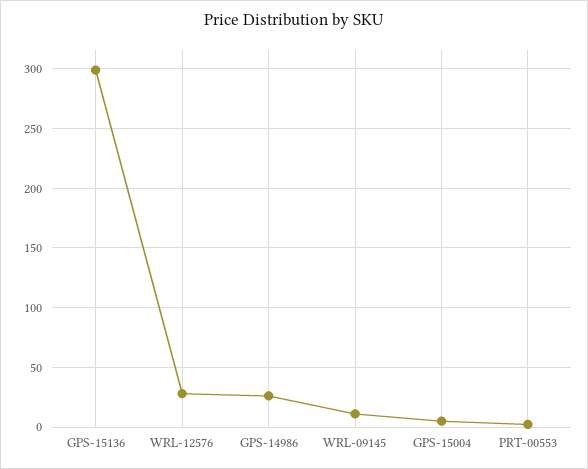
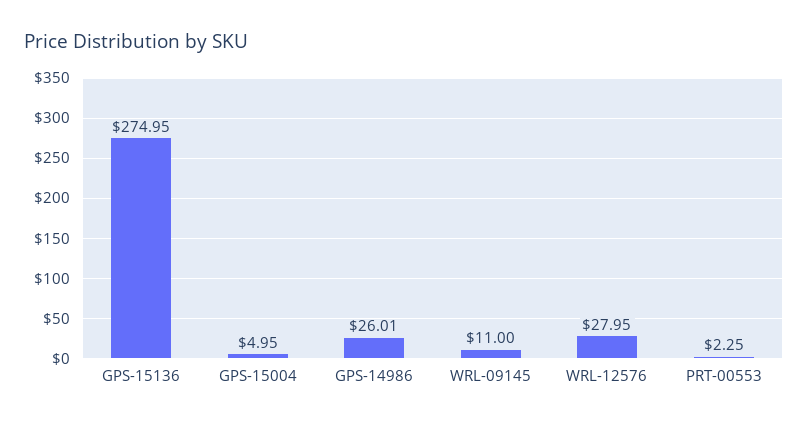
  {
-   "GPS-15136": 300,
+   "GPS-15136": 274.95,
    "WRL-12576": 27.95,
    "GPS-14986": 26.01,
    "WRL-09145": 11,
    "GPS-15004": 4.95,
    "PRT-00553": 2.25
  }

